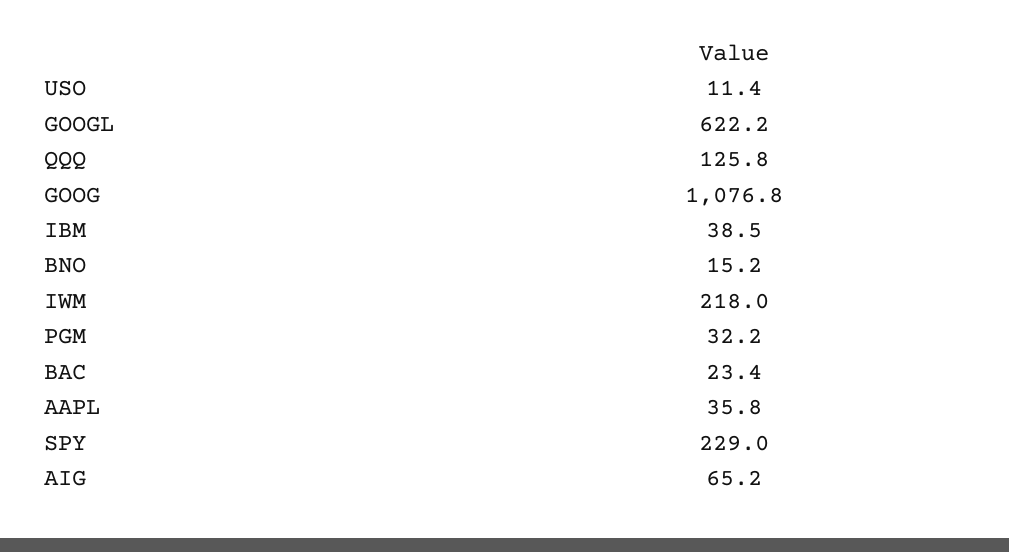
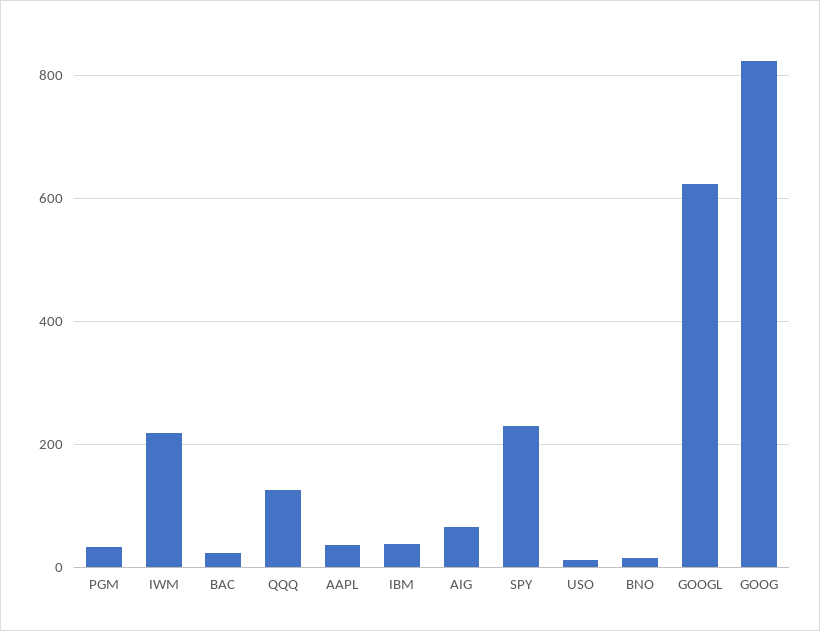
  {
    "USO": 11.4,
    "GOOGL": 622.2,
    "QQQ": 125.8,
-   "GOOG": 1076.8,
+   "GOOG": 820,
    "IBM": 38.5,
    "BNO": 15.2,
    "IWM": 218,
    "PGM": 32.2,
    "BAC": 23.4,
    "AAPL": 35.8,
    "SPY": 229,
    "AIG": 65.2
  }

